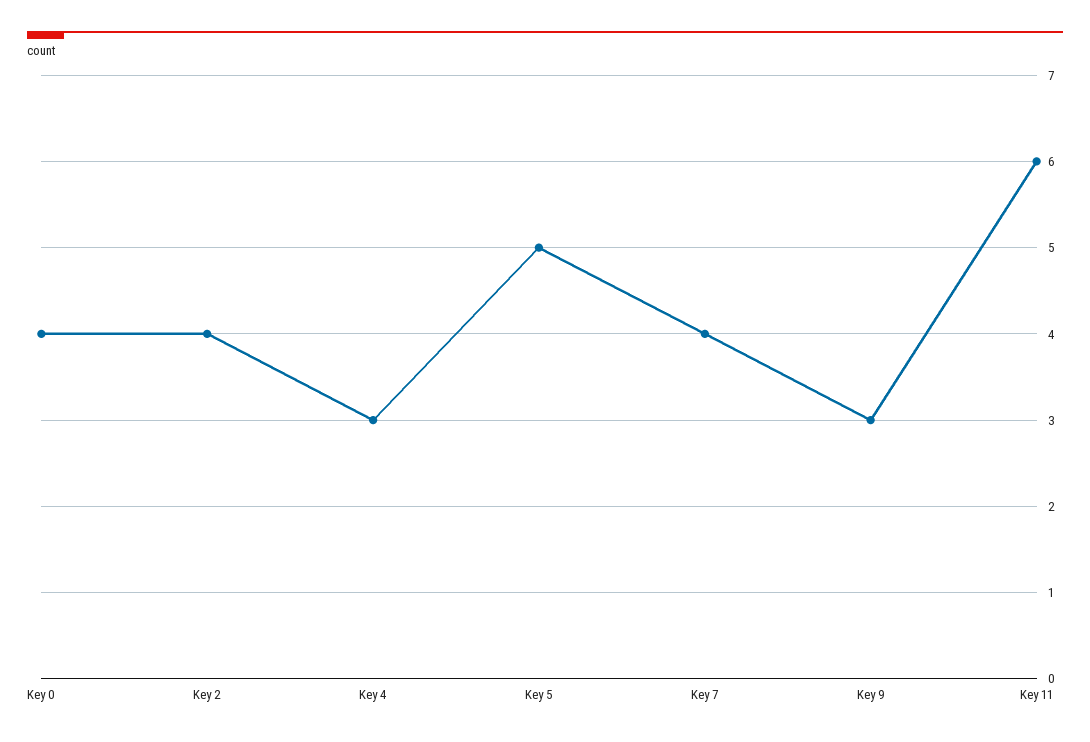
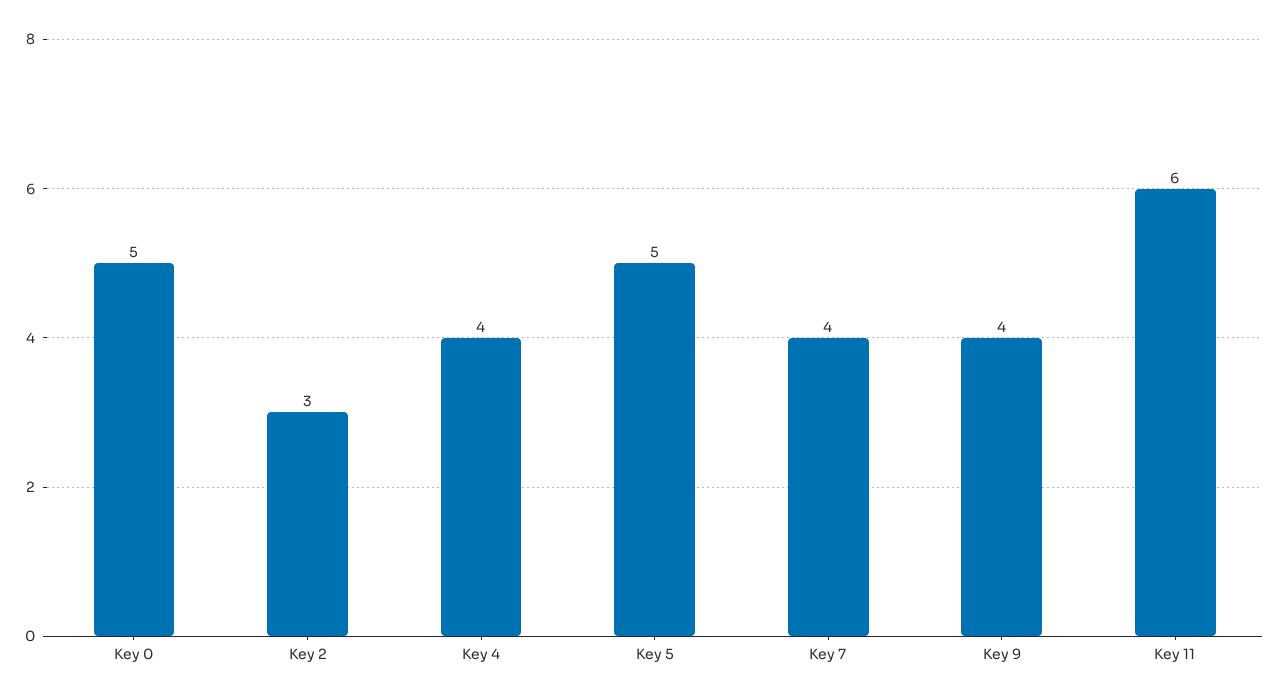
  {
-   "Key 0": 4,
+   "Key 0": 5,
-   "Key 2": 4,
+   "Key 2": 3,
-   "Key 4": 3,
+   "Key 4": 4,
    "Key 5": 5,
    "Key 7": 4,
-   "Key 9": 3,
+   "Key 9": 4,
    "Key 11": 6
  }

